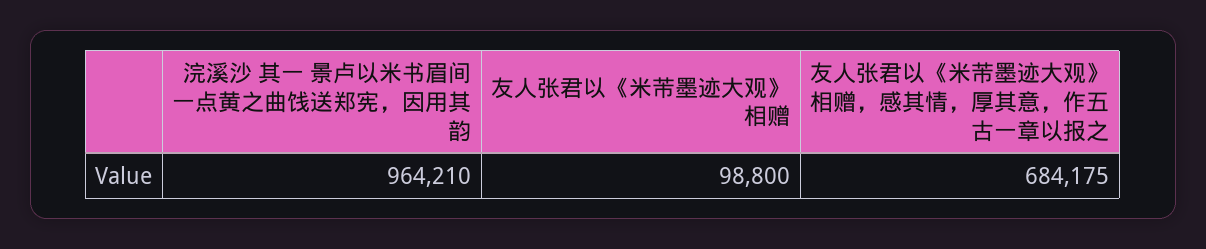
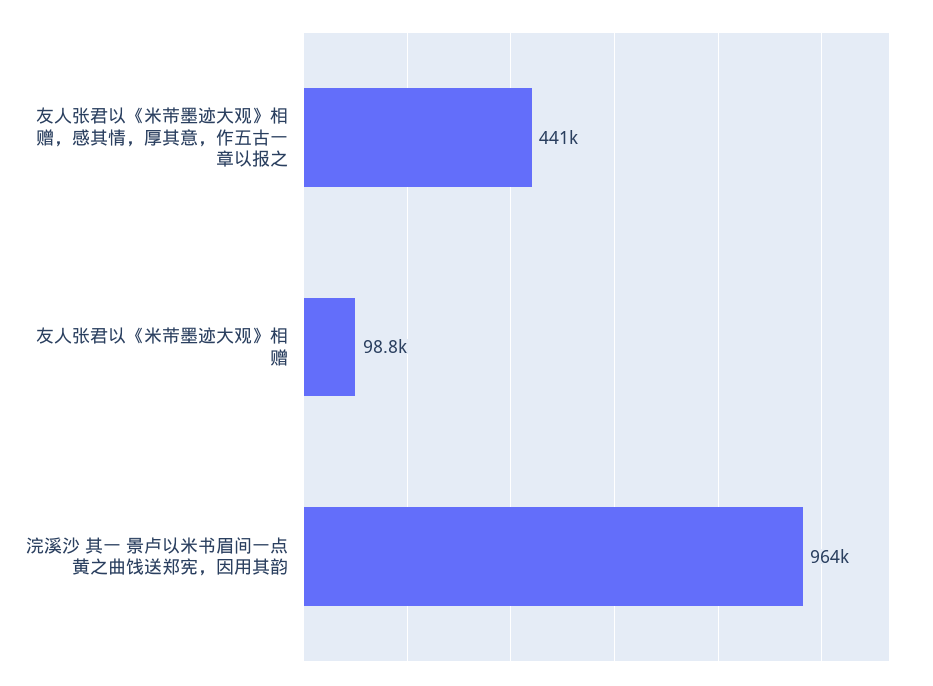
  {
    "浣溪沙 其一 景卢以米书眉间一点黄之曲饯送郑宪，因用其韵": 964210,
    "友人张君以《米芾墨迹大观》相赠": 98800,
-   "友人张君以《米芾墨迹大观》相赠，感其情，厚其意，作五古一章以报之": 684175
+   "友人张君以《米芾墨迹大观》相赠，感其情，厚其意，作五古一章以报之": 441000
  }

